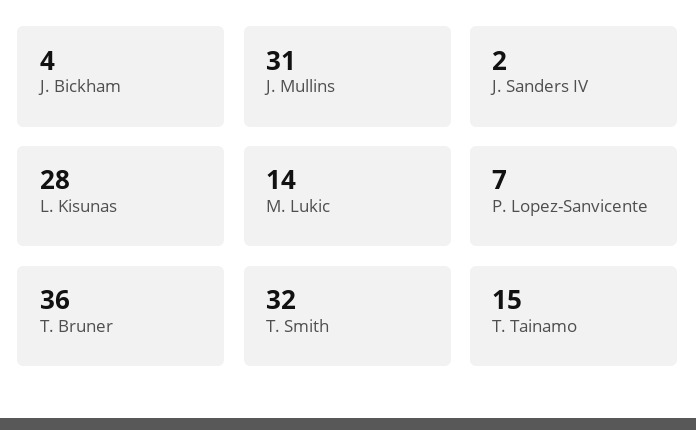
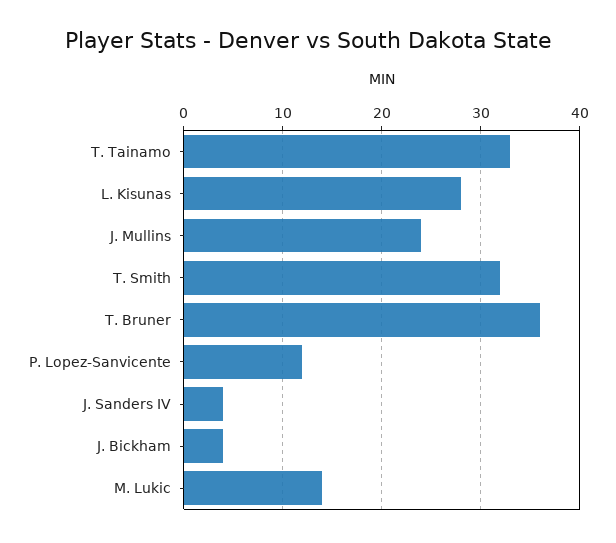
  {
    "J. Bickham": 4,
-   "J. Mullins": 31,
+   "J. Mullins": 24,
-   "J. Sanders IV": 2,
+   "J. Sanders IV": 4,
    "L. Kisunas": 28,
    "M. Lukic": 14,
-   "P. Lopez-Sanvicente": 7,
+   "P. Lopez-Sanvicente": 12,
    "T. Bruner": 36,
    "T. Smith": 32,
-   "T. Tainamo": 15
+   "T. Tainamo": 33
  }

